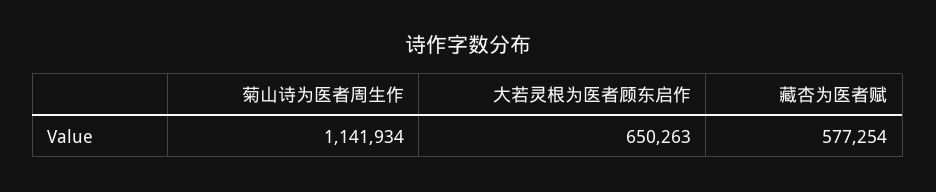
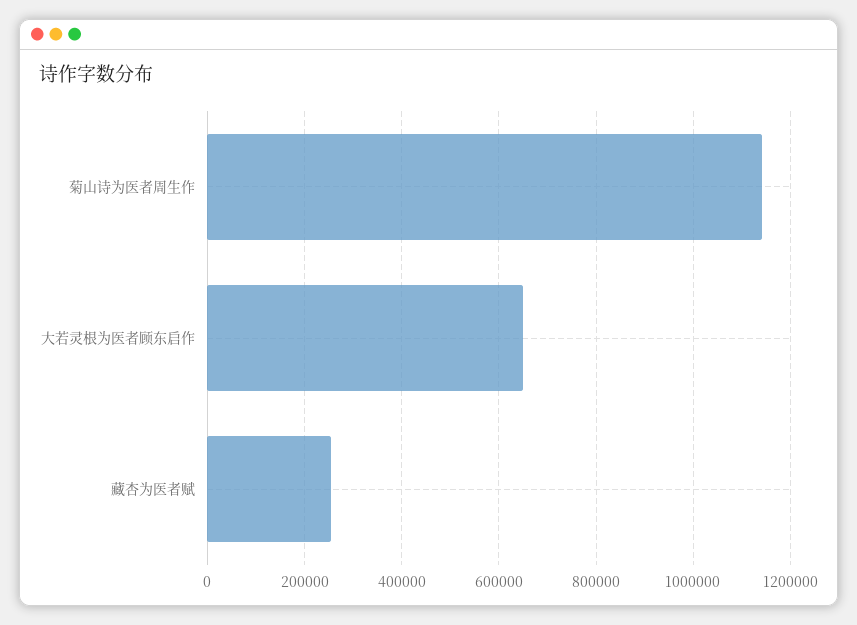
  {
    "菊山诗为医者周生作": 1141934,
    "大若灵根为医者顾东启作": 650263,
-   "藏杏为医者赋": 577254
+   "藏杏为医者赋": 260000
  }

